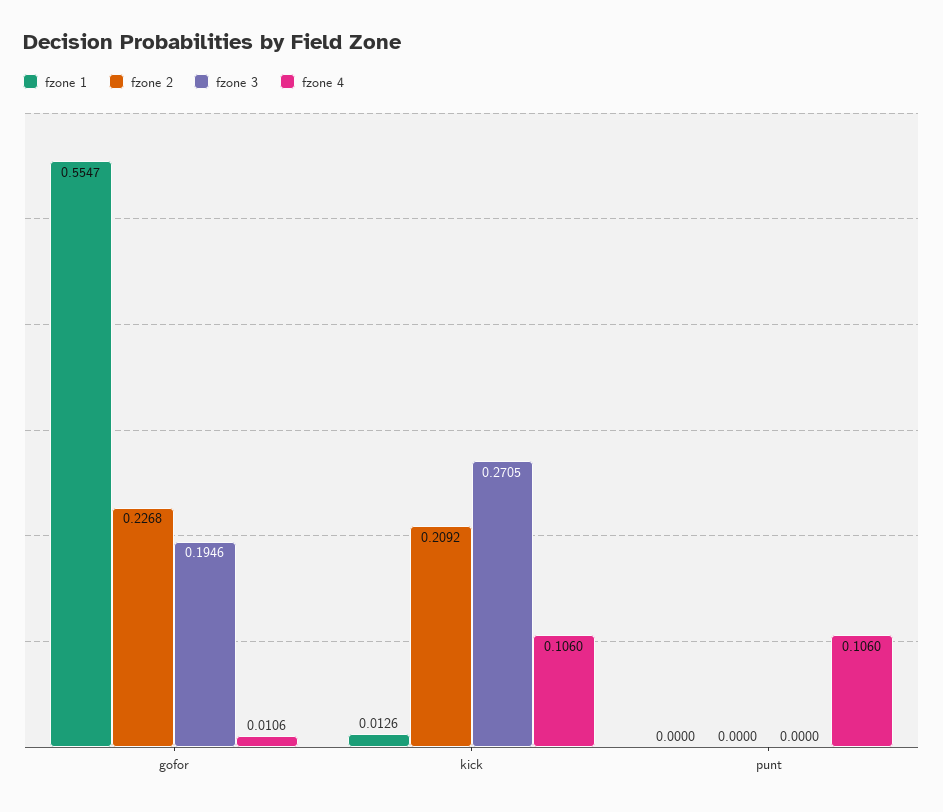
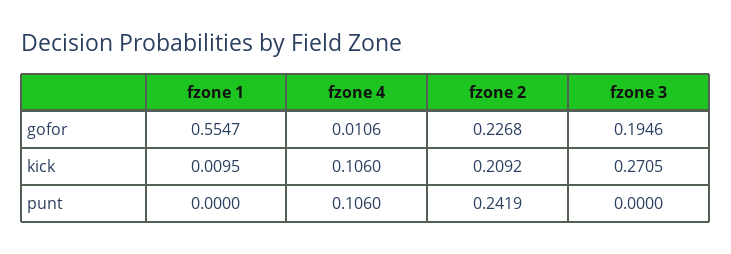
  {
    "fzone 1": {
      "gofor": 0.5547,
-     "kick": 0.0126,
+     "kick": 0.0095,
      "punt": 0
    },
    "fzone 2": {
      "gofor": 0.2268,
      "kick": 0.2092,
-     "punt": 0
+     "punt": 0.2419
    },
    "fzone 3": {
      "gofor": 0.1946,
      "kick": 0.2705,
      "punt": 0
    },
    "fzone 4": {
      "gofor": 0.0106,
      "kick": 0.106,
      "punt": 0.106
    }
  }

